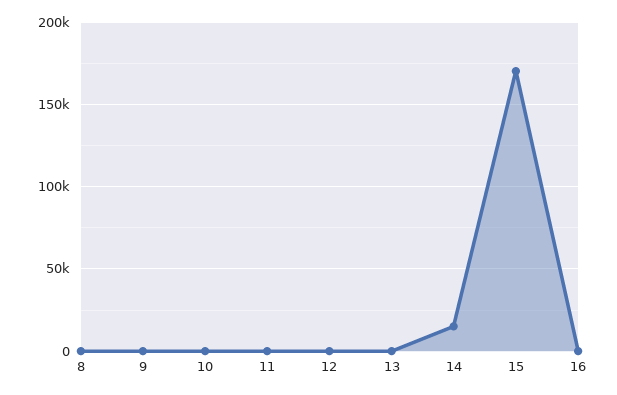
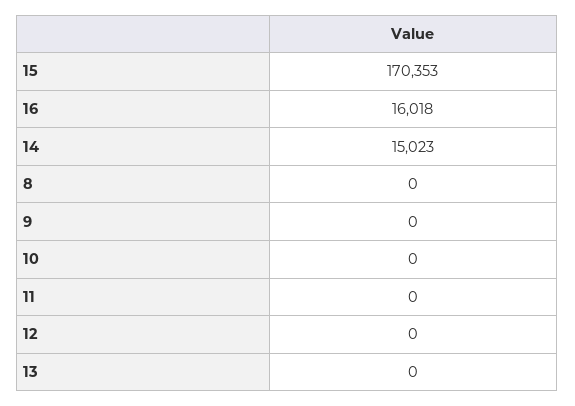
  {
    "8": 0,
    "9": 0,
    "10": 0,
    "11": 0,
    "12": 0,
    "13": 0,
    "14": 15023,
    "15": 170353,
-   "16": 0
+   "16": 16018
  }

